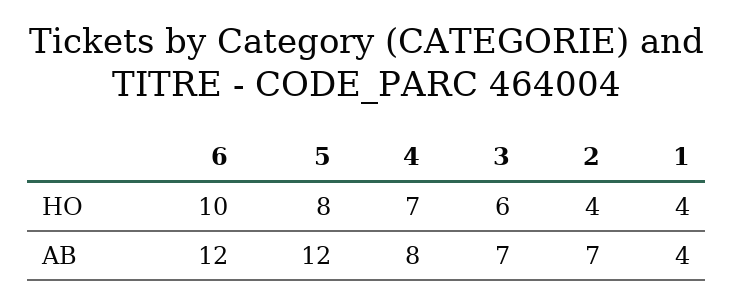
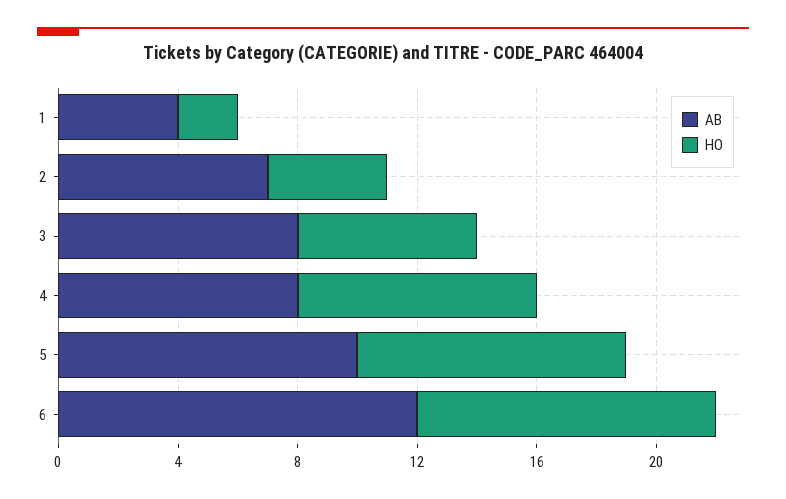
  {
    "HO": {
      "6": 10,
-     "5": 8,
+     "5": 9,
-     "4": 7,
+     "4": 8,
      "3": 6,
      "2": 4,
-     "1": 4
+     "1": 2
    },
    "AB": {
      "6": 12,
-     "5": 12,
+     "5": 10,
      "4": 8,
-     "3": 7,
+     "3": 8,
      "2": 7,
      "1": 4
    }
  }

